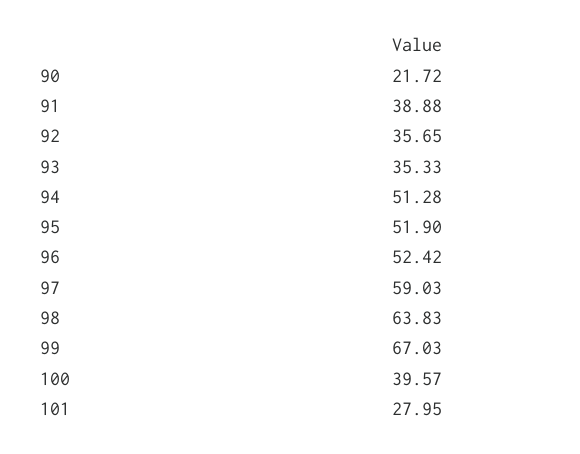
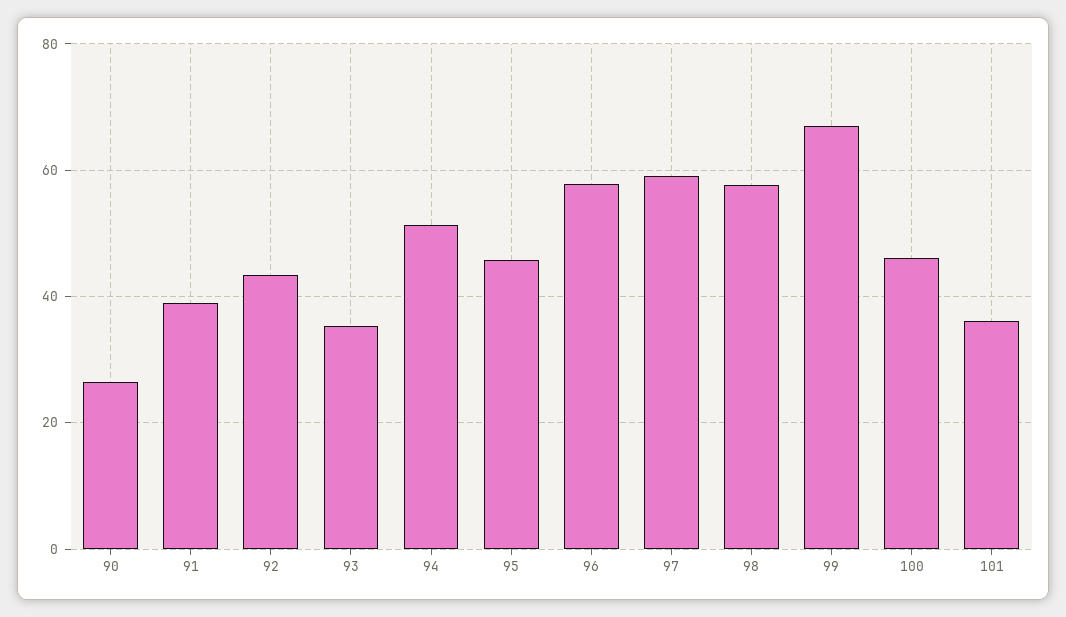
  {
-   "90": 21.72,
+   "90": 26,
    "91": 38.88,
-   "92": 35.65,
+   "92": 44,
    "93": 35.33,
    "94": 51.28,
-   "95": 51.9,
+   "95": 46,
-   "96": 52.42,
+   "96": 58,
    "97": 59.03,
-   "98": 63.83,
+   "98": 58,
    "99": 67.03,
-   "100": 39.57,
+   "100": 46,
-   "101": 27.95
+   "101": 36
  }

